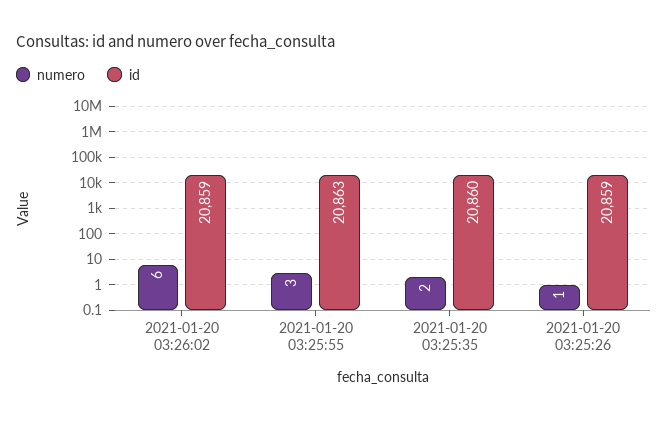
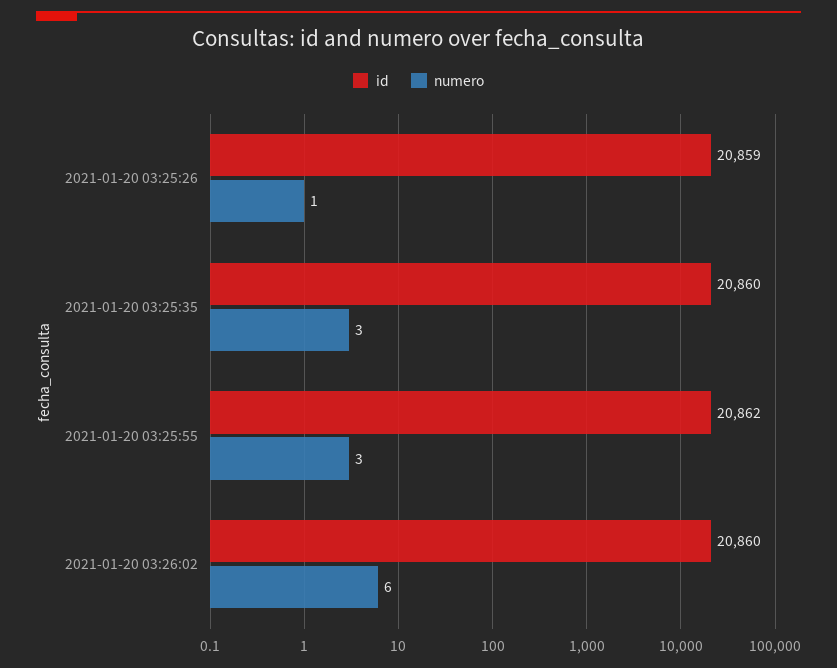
  {
    "numero": {
      "2021-01-20 03:26:02": 6,
      "2021-01-20 03:25:55": 3,
-     "2021-01-20 03:25:35": 2,
+     "2021-01-20 03:25:35": 3,
      "2021-01-20 03:25:26": 1
    },
    "id": {
-     "2021-01-20 03:26:02": 20859,
+     "2021-01-20 03:26:02": 20860,
-     "2021-01-20 03:25:55": 20863,
+     "2021-01-20 03:25:55": 20862,
      "2021-01-20 03:25:35": 20860,
      "2021-01-20 03:25:26": 20859
    }
  }

